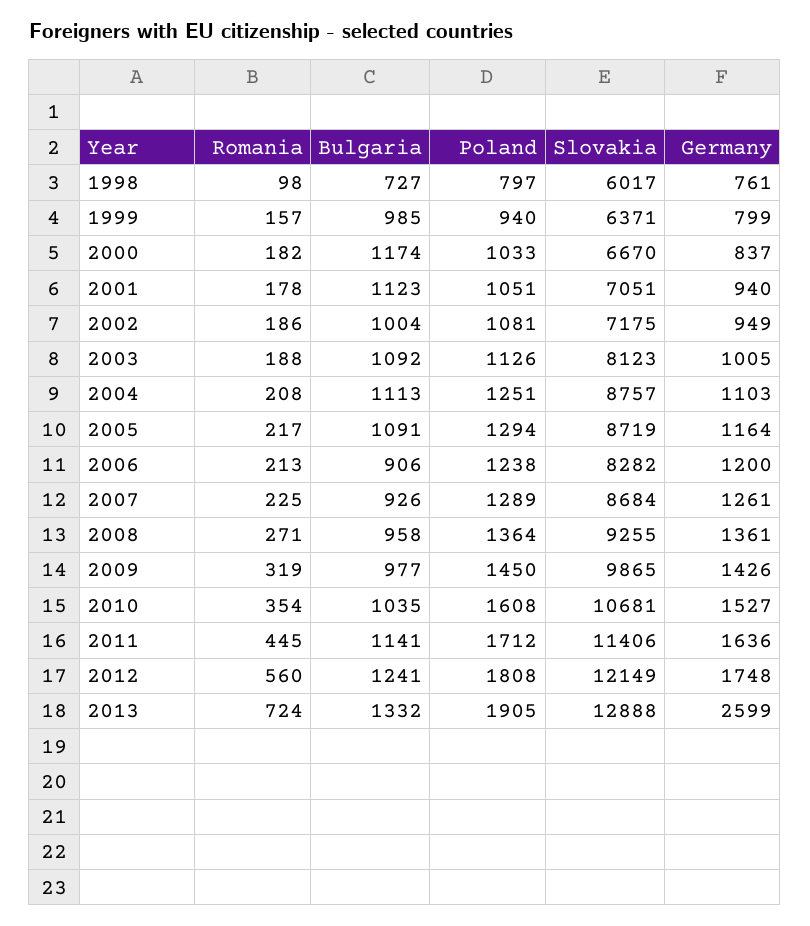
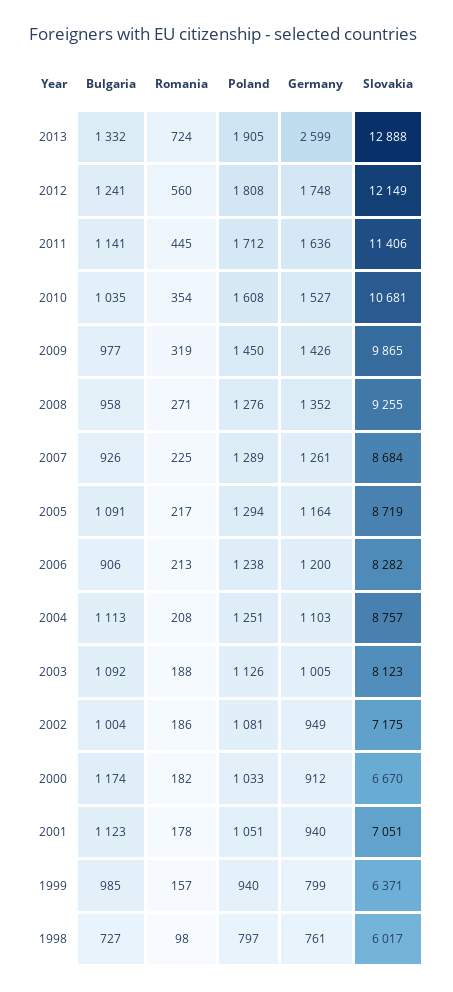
  {
    "Romania": {
      "1998": 98,
      "1999": 157,
      "2000": 182,
      "2001": 178,
      "2002": 186,
      "2003": 188,
      "2004": 208,
      "2005": 217,
      "2006": 213,
      "2007": 225,
      "2008": 271,
      "2009": 319,
      "2010": 354,
      "2011": 445,
      "2012": 560,
      "2013": 724
    },
    "Bulgaria": {
      "1998": 727,
      "1999": 985,
      "2000": 1174,
      "2001": 1123,
      "2002": 1004,
      "2003": 1092,
      "2004": 1113,
      "2005": 1091,
      "2006": 906,
      "2007": 926,
      "2008": 958,
      "2009": 977,
      "2010": 1035,
      "2011": 1141,
      "2012": 1241,
      "2013": 1332
    },
    "Poland": {
      "1998": 797,
      "1999": 940,
      "2000": 1033,
      "2001": 1051,
      "2002": 1081,
      "2003": 1126,
      "2004": 1251,
      "2005": 1294,
      "2006": 1238,
      "2007": 1289,
-     "2008": 1364,
+     "2008": 1276,
      "2009": 1450,
      "2010": 1608,
      "2011": 1712,
      "2012": 1808,
      "2013": 1905
    },
    "Slovakia": {
      "1998": 6017,
      "1999": 6371,
      "2000": 6670,
      "2001": 7051,
      "2002": 7175,
      "2003": 8123,
      "2004": 8757,
      "2005": 8719,
      "2006": 8282,
      "2007": 8684,
      "2008": 9255,
      "2009": 9865,
      "2010": 10681,
      "2011": 11406,
      "2012": 12149,
      "2013": 12888
    },
    "Germany": {
      "1998": 761,
      "1999": 799,
-     "2000": 837,
+     "2000": 912,
      "2001": 940,
      "2002": 949,
      "2003": 1005,
      "2004": 1103,
      "2005": 1164,
      "2006": 1200,
      "2007": 1261,
-     "2008": 1361,
+     "2008": 1352,
      "2009": 1426,
      "2010": 1527,
      "2011": 1636,
      "2012": 1748,
      "2013": 2599
    }
  }

